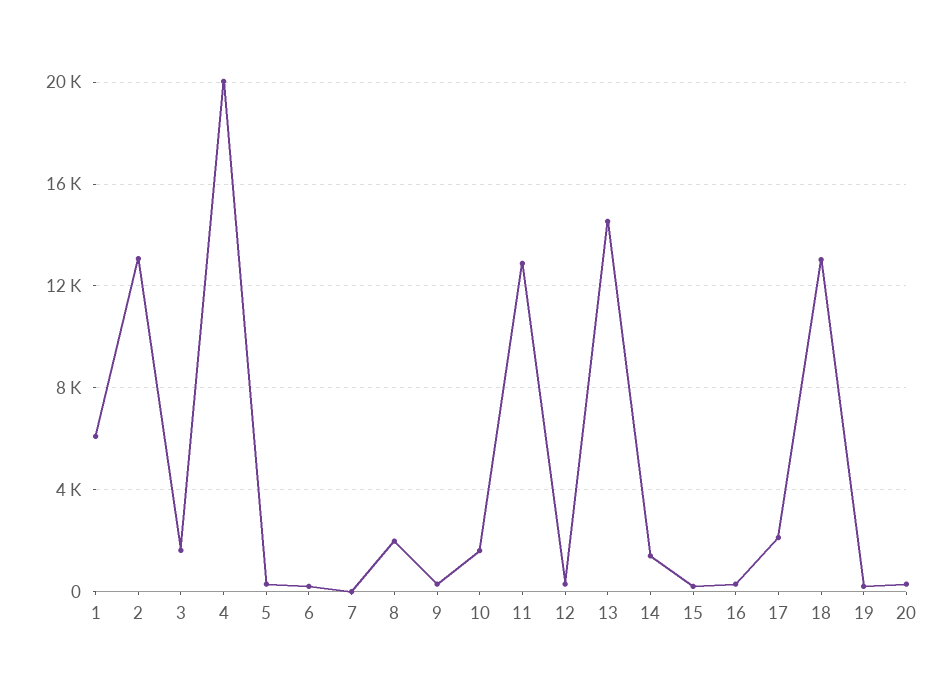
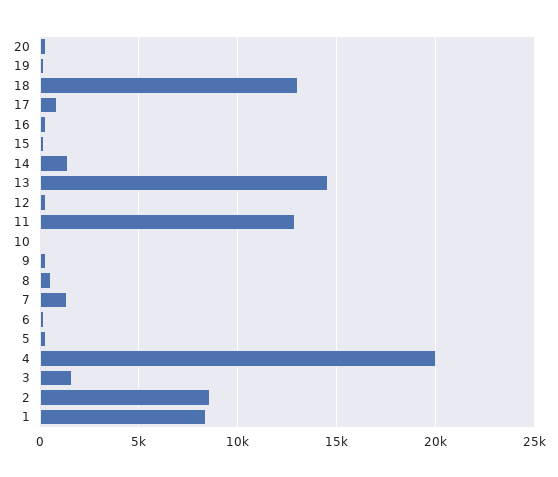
  {
-   "1": 6000,
+   "1": 8500,
-   "2": 13000,
+   "2": 8500,
    "3": 1500,
    "4": 20000,
    "5": 500,
    "6": 0,
-   "7": 0,
+   "7": 1500,
-   "8": 2000,
+   "8": 500,
    "9": 500,
-   "10": 1500,
+   "10": 0,
    "11": 13000,
    "12": 500,
    "13": 14500,
    "14": 1500,
    "15": 0,
    "16": 500,
-   "17": 2000,
+   "17": 1000,
    "18": 13000,
    "19": 0,
    "20": 500
  }

